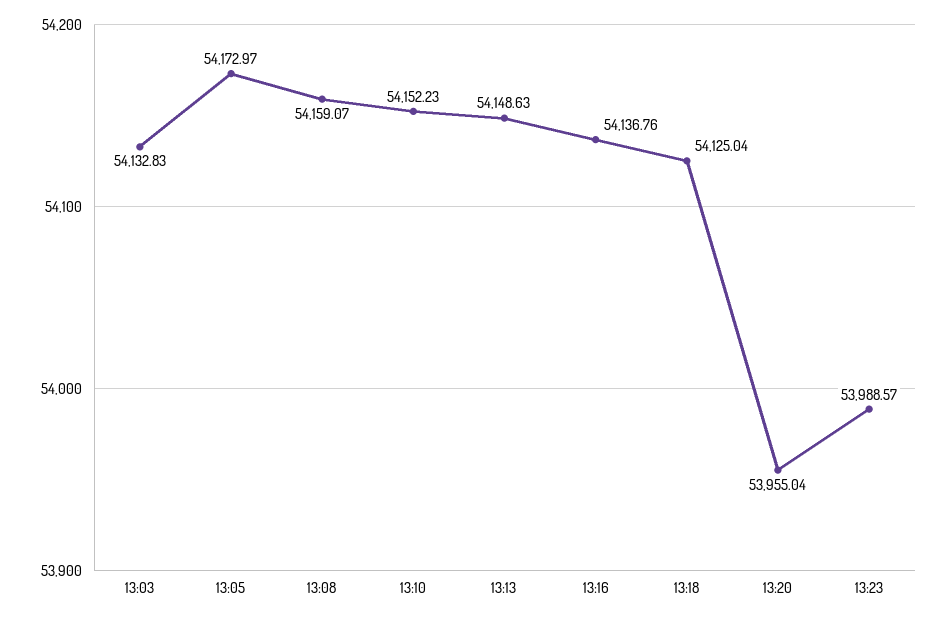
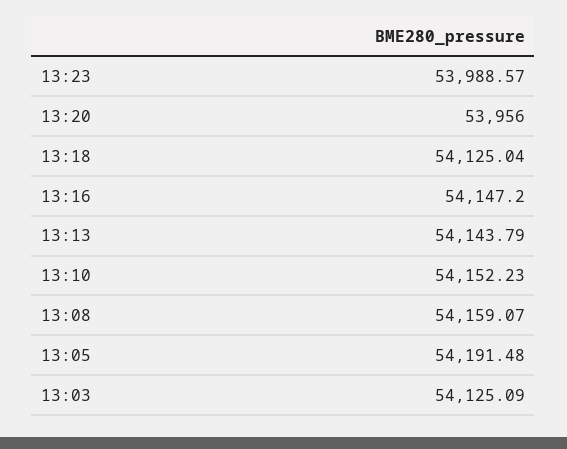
  {
-   "13:03": 54132.83,
+   "13:03": 54125.09,
-   "13:05": 54172.97,
+   "13:05": 54191.48,
    "13:08": 54159.07,
    "13:10": 54152.23,
-   "13:13": 54148.63,
+   "13:13": 54143.79,
-   "13:16": 54136.76,
+   "13:16": 54147.2,
    "13:18": 54125.04,
-   "13:20": 53955.04,
+   "13:20": 53956,
    "13:23": 53988.57
  }

